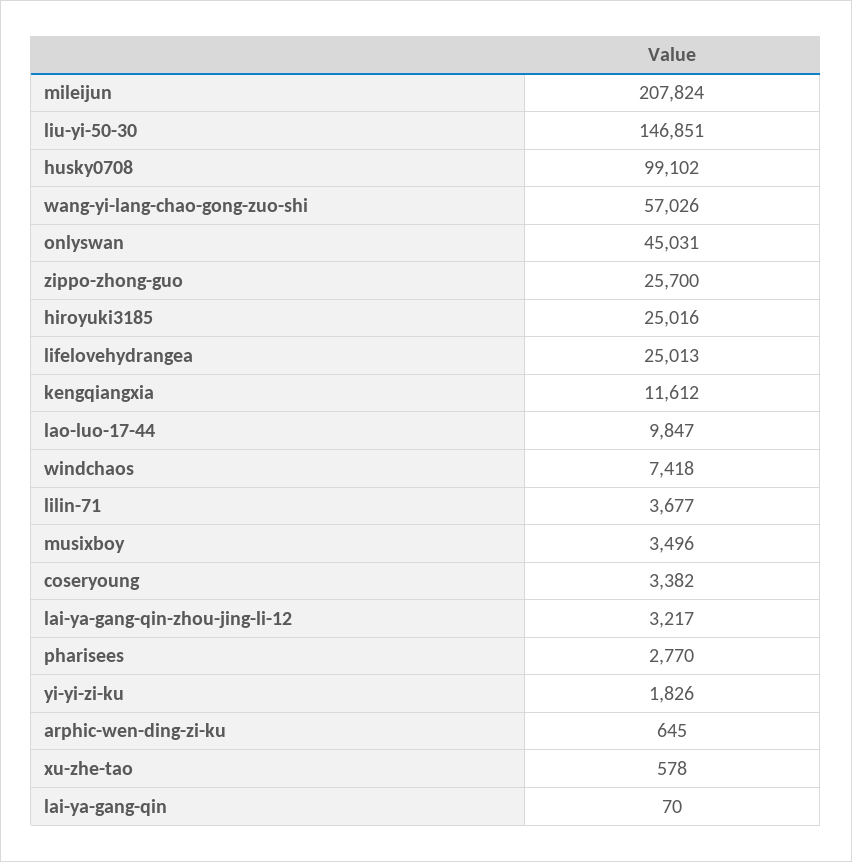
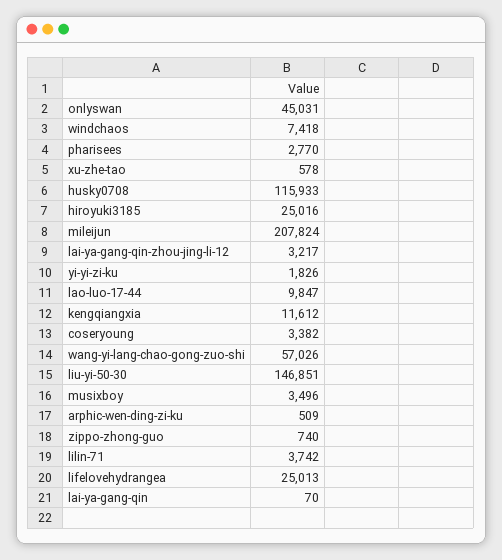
  {
    "mileijun": 207824,
    "liu-yi-50-30": 146851,
-   "husky0708": 99102,
+   "husky0708": 115933,
    "wang-yi-lang-chao-gong-zuo-shi": 57026,
    "onlyswan": 45031,
-   "zippo-zhong-guo": 25700,
+   "zippo-zhong-guo": 740,
    "hiroyuki3185": 25016,
    "lifelovehydrangea": 25013,
    "kengqiangxia": 11612,
    "lao-luo-17-44": 9847,
    "windchaos": 7418,
-   "lilin-71": 3677,
+   "lilin-71": 3742,
    "musixboy": 3496,
    "coseryoung": 3382,
    "lai-ya-gang-qin-zhou-jing-li-12": 3217,
    "pharisees": 2770,
    "yi-yi-zi-ku": 1826,
-   "arphic-wen-ding-zi-ku": 645,
+   "arphic-wen-ding-zi-ku": 509,
    "xu-zhe-tao": 578,
    "lai-ya-gang-qin": 70
  }

